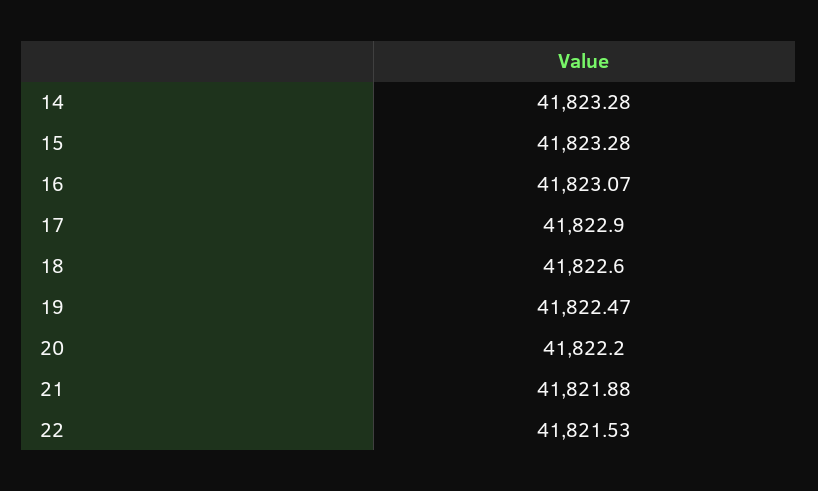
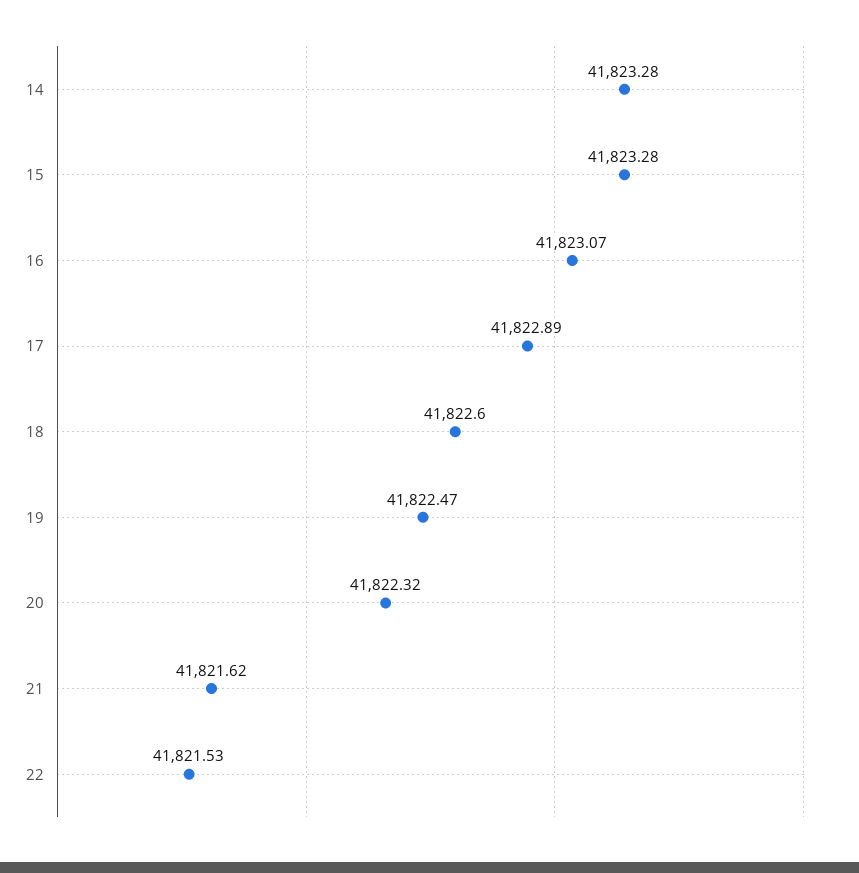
  {
    "14": 41823.28,
    "15": 41823.28,
    "16": 41823.07,
-   "17": 41822.9,
+   "17": 41822.89,
    "18": 41822.6,
    "19": 41822.47,
-   "20": 41822.2,
+   "20": 41822.32,
-   "21": 41821.88,
+   "21": 41821.62,
    "22": 41821.53
  }

